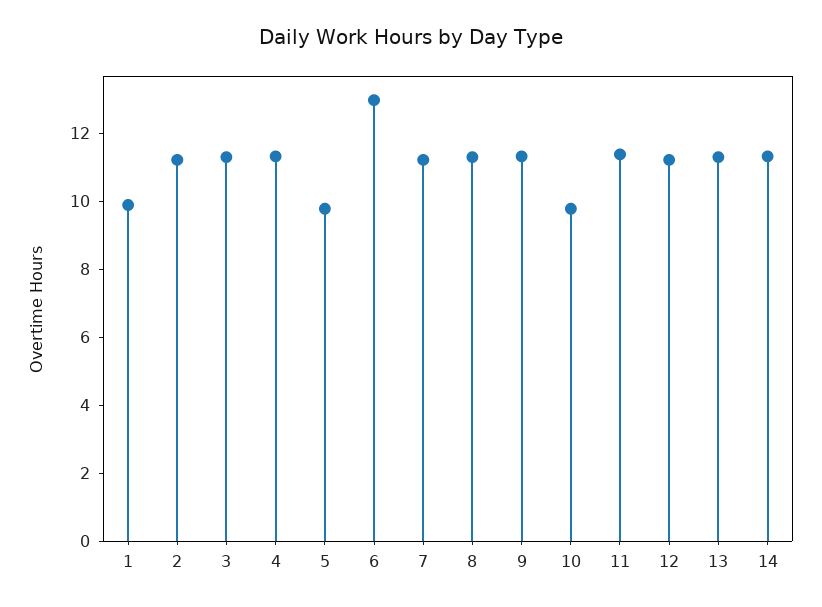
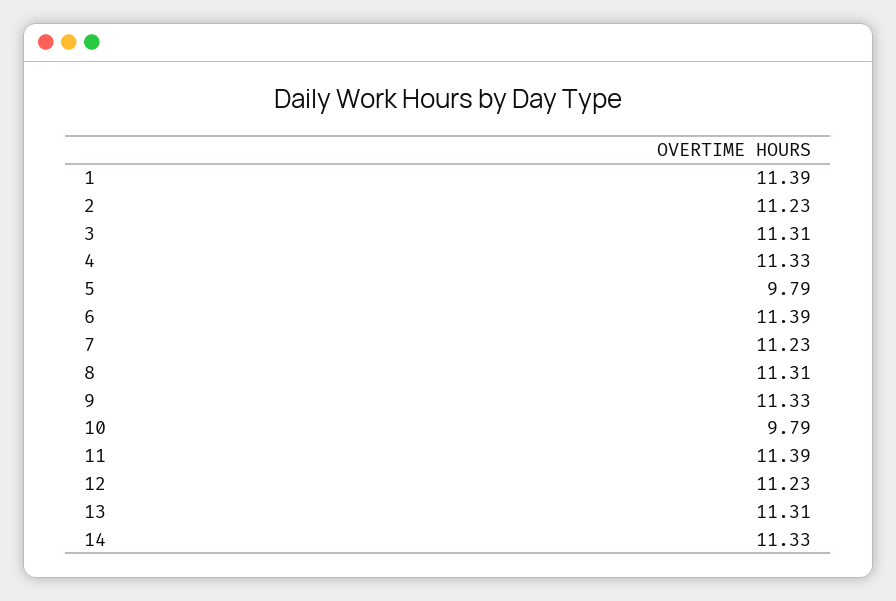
  {
-   "1": 10,
+   "1": 11.39,
    "2": 11.23,
    "3": 11.31,
    "4": 11.33,
    "5": 9.79,
-   "6": 13,
+   "6": 11.39,
    "7": 11.23,
    "8": 11.31,
    "9": 11.33,
    "10": 9.79,
    "11": 11.39,
    "12": 11.23,
    "13": 11.31,
    "14": 11.33
  }

